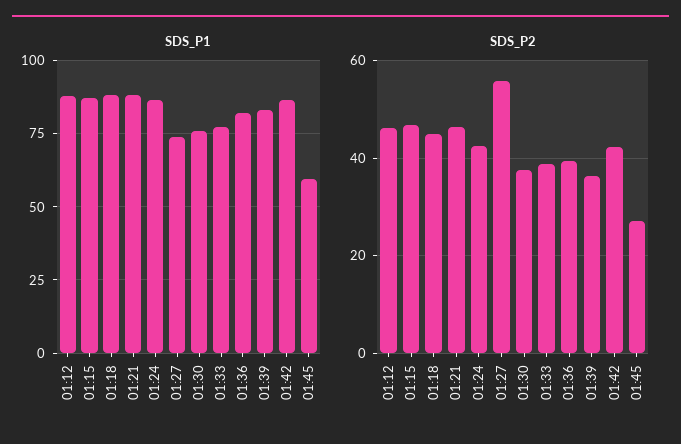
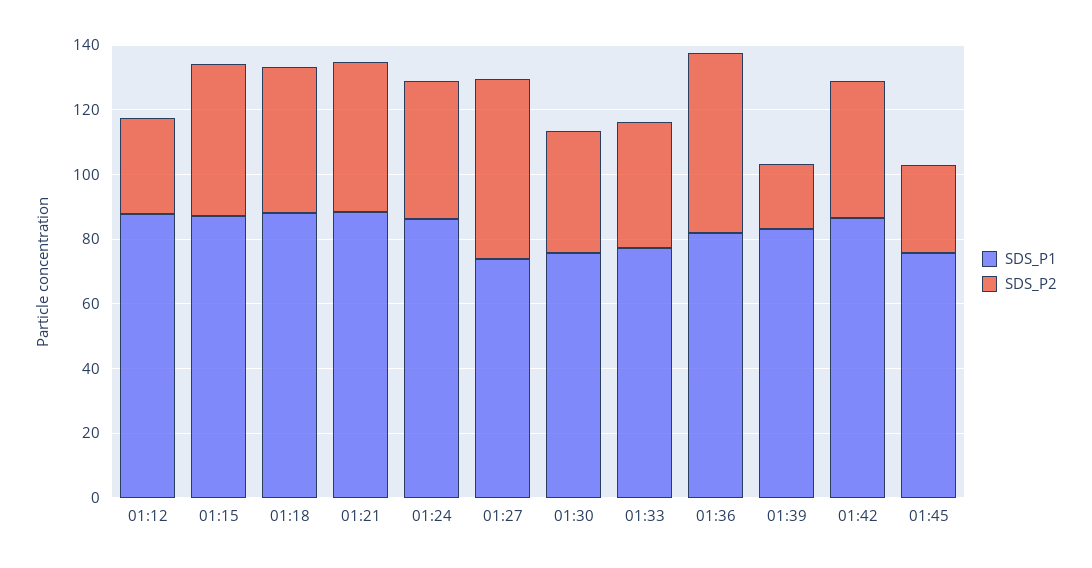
  {
    "SDS_P1": {
      "01:12": 87.5,
      "01:15": 87.5,
      "01:18": 87.5,
      "01:21": 87.5,
      "01:24": 87.5,
      "01:27": 72.5,
      "01:30": 75,
      "01:33": 77.5,
      "01:36": 82.5,
      "01:39": 82.5,
      "01:42": 87.5,
-     "01:45": 60
+     "01:45": 75
    },
    "SDS_P2": {
-     "01:12": 46,
+     "01:12": 30,
      "01:15": 46,
      "01:18": 46,
      "01:21": 46,
      "01:24": 42,
      "01:27": 56,
      "01:30": 38,
      "01:33": 38,
-     "01:36": 40,
+     "01:36": 55,
-     "01:39": 36,
+     "01:39": 20,
      "01:42": 42,
      "01:45": 28
    }
  }

